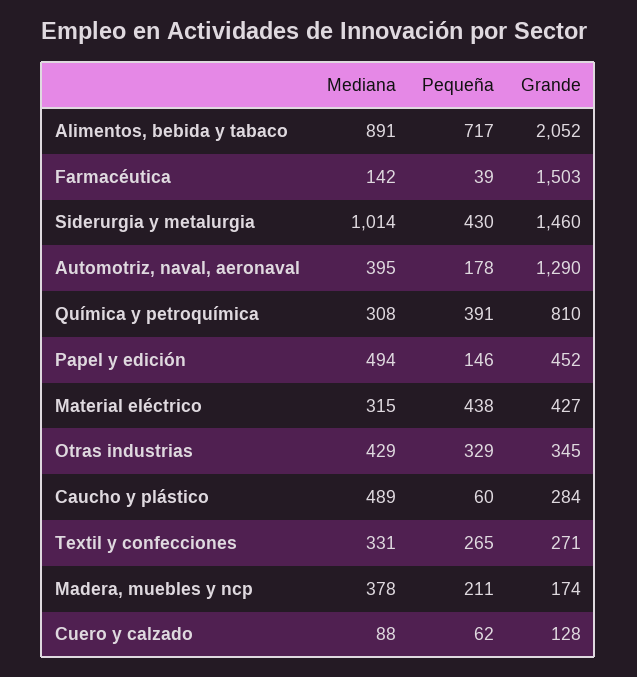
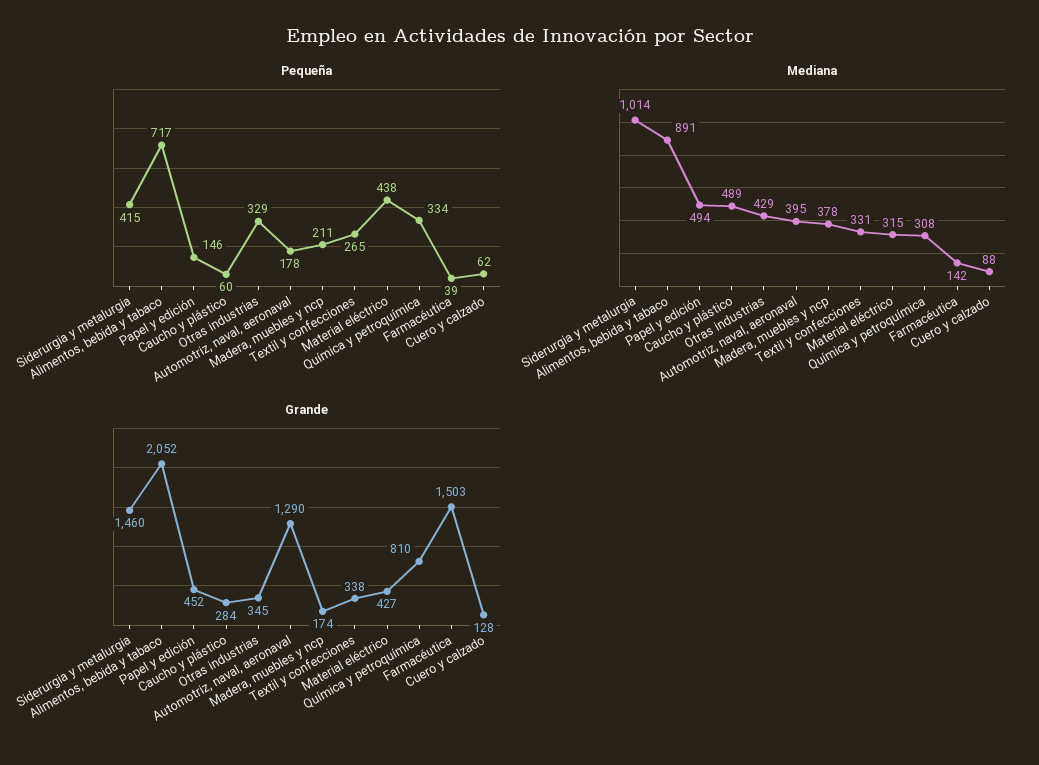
  {
    "Mediana": {
      "Alimentos, bebida y tabaco": 891,
      "Farmacéutica": 142,
      "Siderurgia y metalurgia": 1014,
      "Automotriz, naval, aeronaval": 395,
      "Química y petroquímica": 308,
      "Papel y edición": 494,
      "Material eléctrico": 315,
      "Otras industrias": 429,
      "Caucho y plástico": 489,
      "Textil y confecciones": 331,
      "Madera, muebles y ncp": 378,
      "Cuero y calzado": 88
    },
    "Pequeña": {
      "Alimentos, bebida y tabaco": 717,
      "Farmacéutica": 39,
-     "Siderurgia y metalurgia": 430,
+     "Siderurgia y metalurgia": 415,
      "Automotriz, naval, aeronaval": 178,
-     "Química y petroquímica": 391,
+     "Química y petroquímica": 334,
      "Papel y edición": 146,
      "Material eléctrico": 438,
      "Otras industrias": 329,
      "Caucho y plástico": 60,
      "Textil y confecciones": 265,
      "Madera, muebles y ncp": 211,
      "Cuero y calzado": 62
    },
    "Grande": {
      "Alimentos, bebida y tabaco": 2052,
      "Farmacéutica": 1503,
      "Siderurgia y metalurgia": 1460,
      "Automotriz, naval, aeronaval": 1290,
      "Química y petroquímica": 810,
      "Papel y edición": 452,
      "Material eléctrico": 427,
      "Otras industrias": 345,
      "Caucho y plástico": 284,
-     "Textil y confecciones": 271,
+     "Textil y confecciones": 338,
      "Madera, muebles y ncp": 174,
      "Cuero y calzado": 128
    }
  }

